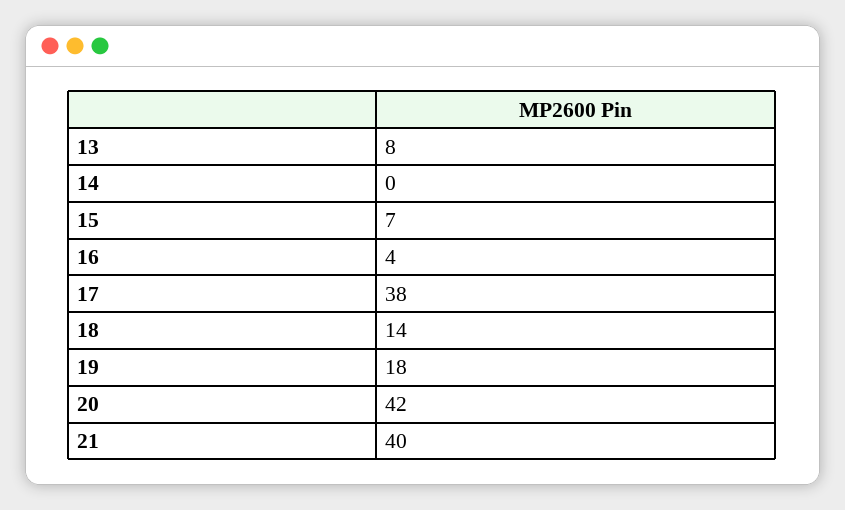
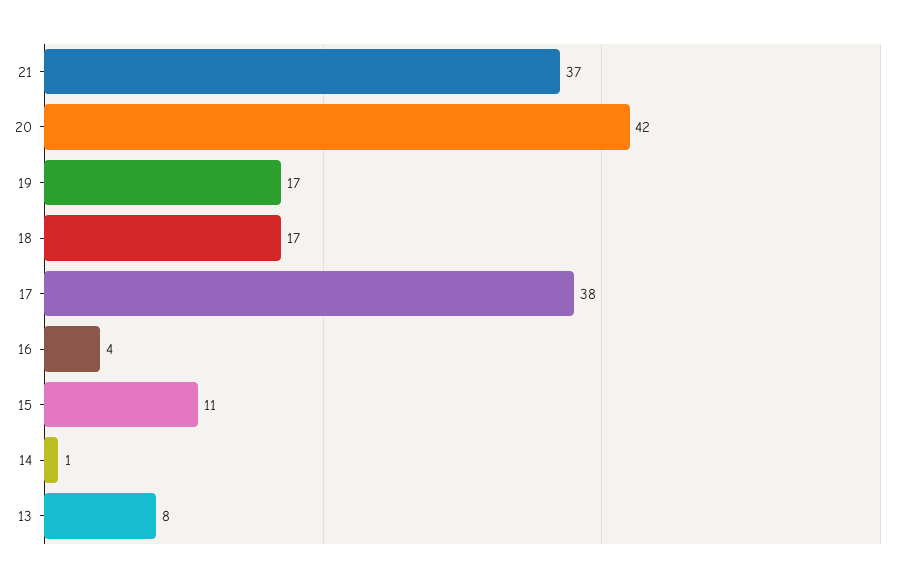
  {
    "13": 8,
-   "14": 0,
+   "14": 1,
-   "15": 7,
+   "15": 11,
    "16": 4,
    "17": 38,
-   "18": 14,
+   "18": 17,
-   "19": 18,
+   "19": 17,
    "20": 42,
-   "21": 40
+   "21": 37
  }

